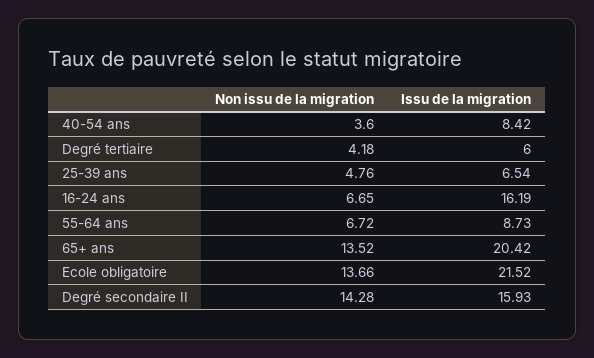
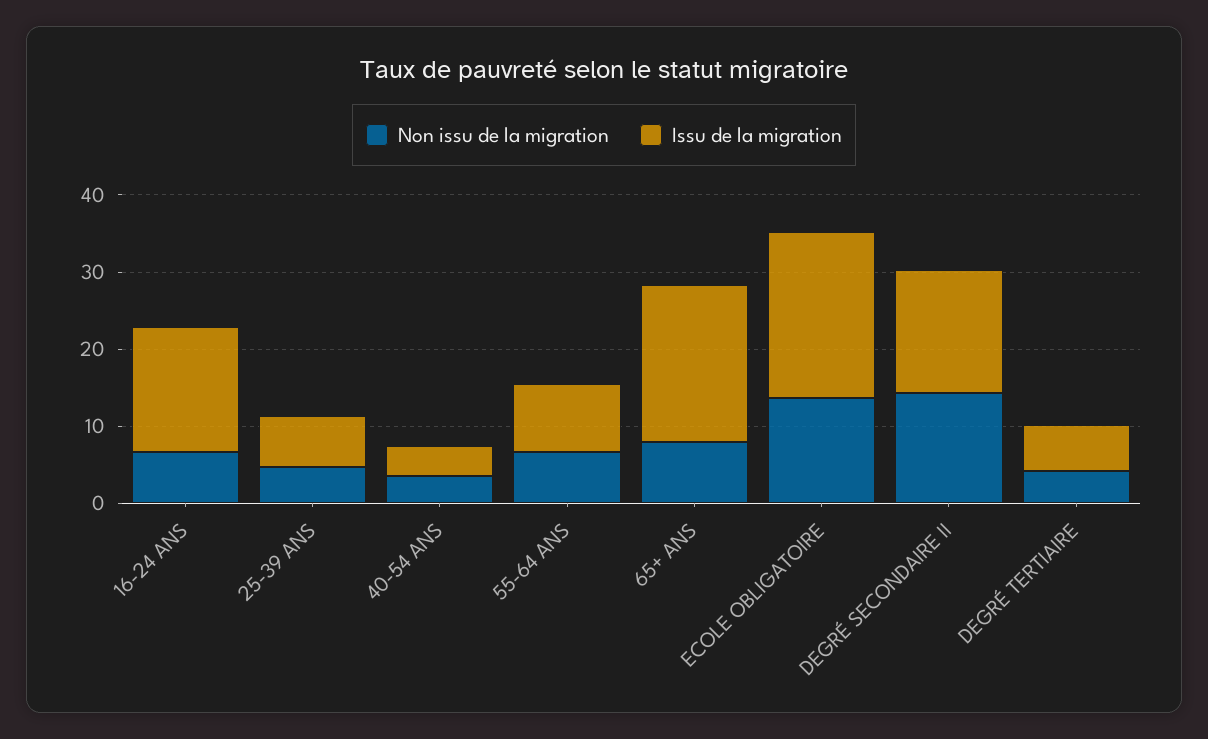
  {
    "Non issu de la migration": {
      "40-54 ans": 3.6,
      "Degré tertiaire": 4.18,
      "25-39 ans": 4.76,
      "16-24 ans": 6.65,
      "55-64 ans": 6.72,
-     "65+ ans": 13.52,
+     "65+ ans": 8,
      "Ecole obligatoire": 13.66,
      "Degré secondaire II": 14.28
    },
    "Issu de la migration": {
-     "40-54 ans": 8.42,
+     "40-54 ans": 4,
      "Degré tertiaire": 6,
      "25-39 ans": 6.54,
      "16-24 ans": 16.19,
      "55-64 ans": 8.73,
      "65+ ans": 20.42,
      "Ecole obligatoire": 21.52,
      "Degré secondaire II": 15.93
    }
  }

